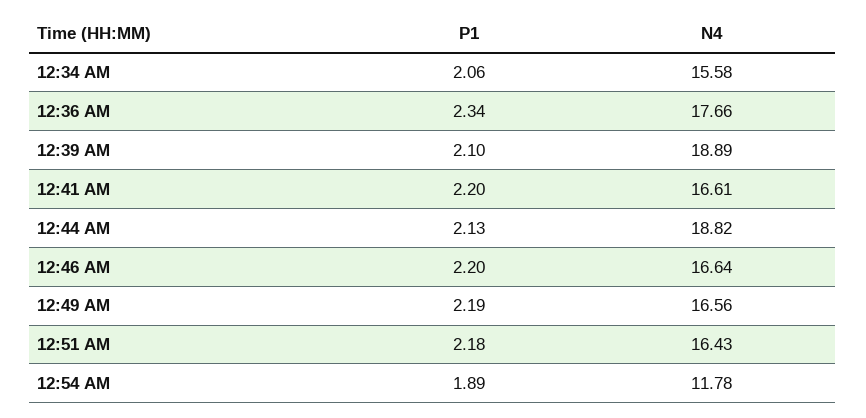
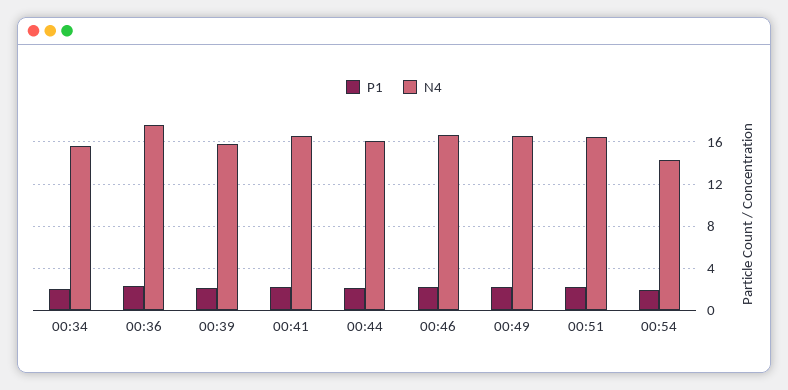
  {
    "P1": {
      "12:34 AM": 2.06,
      "12:36 AM": 2.34,
      "12:39 AM": 2.1,
      "12:41 AM": 2.2,
      "12:44 AM": 2.13,
      "12:46 AM": 2.2,
      "12:49 AM": 2.19,
      "12:51 AM": 2.18,
      "12:54 AM": 1.89
    },
    "N4": {
      "12:34 AM": 15.58,
      "12:36 AM": 17.66,
-     "12:39 AM": 18.89,
+     "12:39 AM": 16,
      "12:41 AM": 16.61,
-     "12:44 AM": 18.82,
+     "12:44 AM": 16,
      "12:46 AM": 16.64,
      "12:49 AM": 16.56,
      "12:51 AM": 16.43,
-     "12:54 AM": 11.78
+     "12:54 AM": 14
    }
  }

